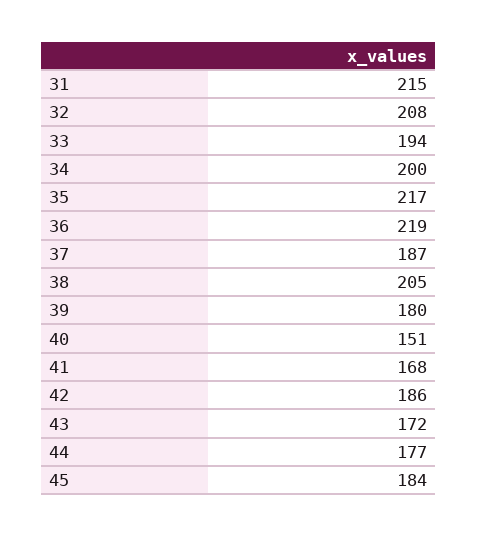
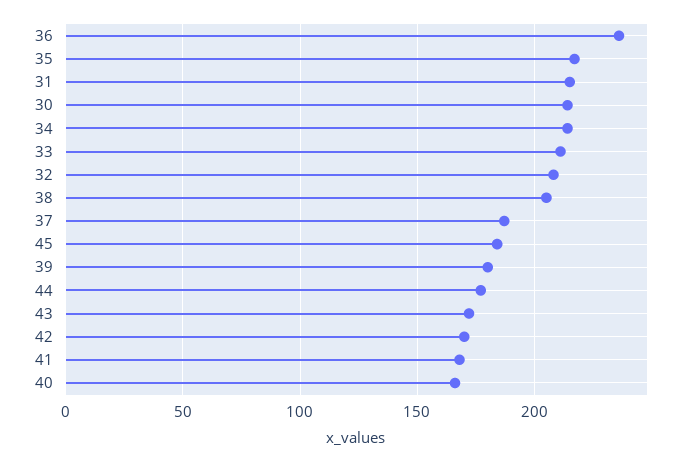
  {
    "31": 215,
    "32": 208,
-   "33": 194,
+   "33": 210,
-   "34": 200,
+   "34": 215,
    "35": 217,
-   "36": 219,
+   "36": 235,
    "37": 187,
    "38": 205,
    "39": 180,
-   "40": 151,
+   "40": 165,
    "41": 168,
-   "42": 186,
+   "42": 170,
    "43": 172,
    "44": 177,
-   "45": 184
+   "45": 184,
+   "30": 215
  }

